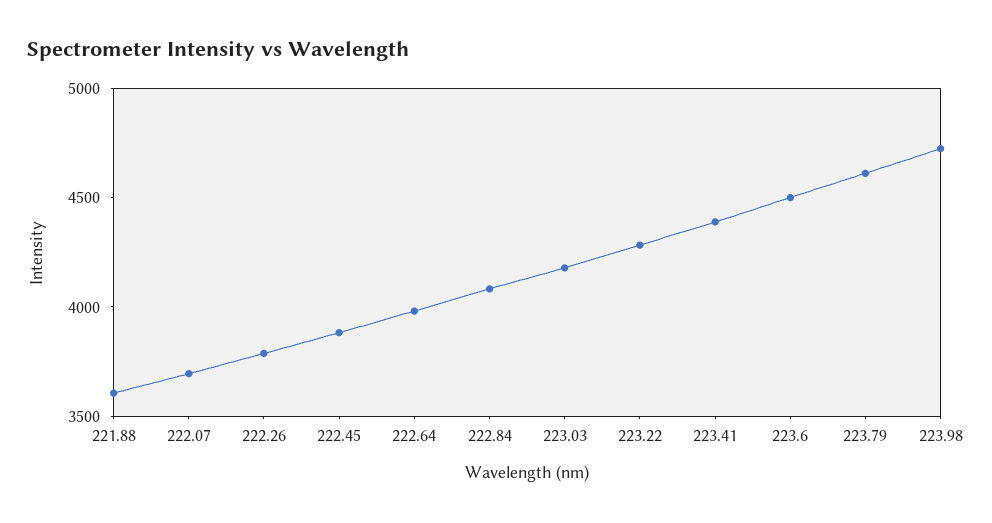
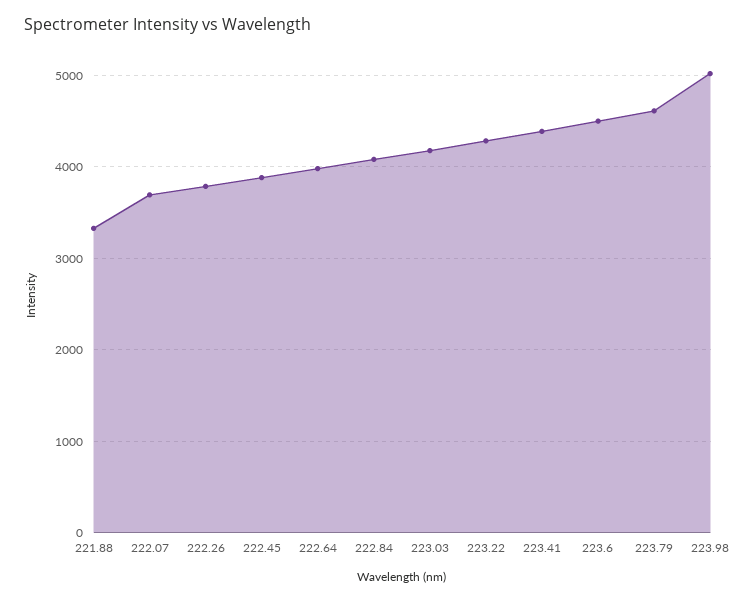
  {
-   "221.88": 3600,
+   "221.88": 3300,
    "222.07": 3700,
    "222.26": 3800,
    "222.45": 3900,
    "222.64": 4000,
    "222.84": 4100,
    "223.03": 4200,
    "223.22": 4300,
    "223.41": 4400,
    "223.6": 4500,
    "223.79": 4600,
-   "223.98": 4700
+   "223.98": 5000
  }

